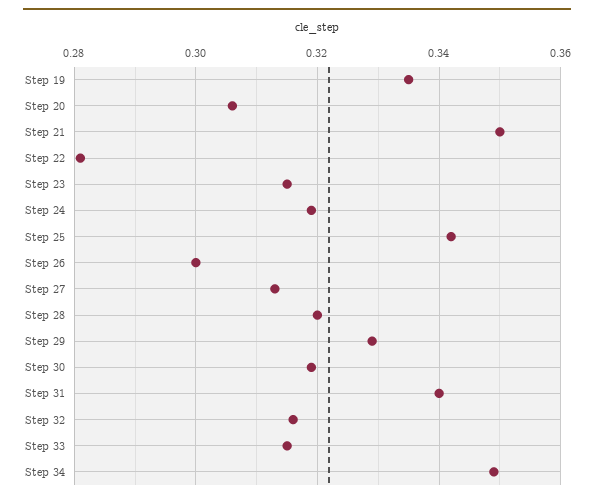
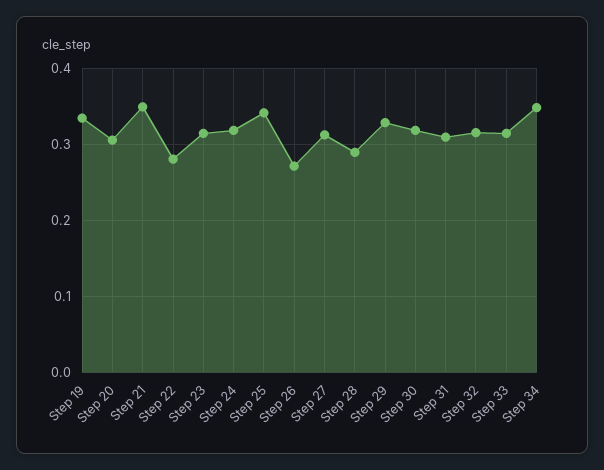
  {
    "Step 19": 0.335,
    "Step 20": 0.305,
    "Step 21": 0.35,
    "Step 22": 0.28,
    "Step 23": 0.315,
    "Step 24": 0.32,
    "Step 25": 0.34,
-   "Step 26": 0.3,
+   "Step 26": 0.27,
    "Step 27": 0.315,
-   "Step 28": 0.32,
+   "Step 28": 0.29,
    "Step 29": 0.33,
    "Step 30": 0.32,
-   "Step 31": 0.34,
+   "Step 31": 0.31,
    "Step 32": 0.315,
    "Step 33": 0.315,
    "Step 34": 0.35
  }

